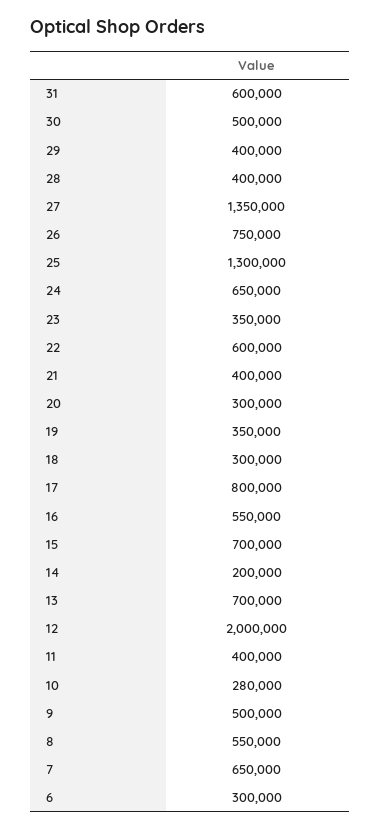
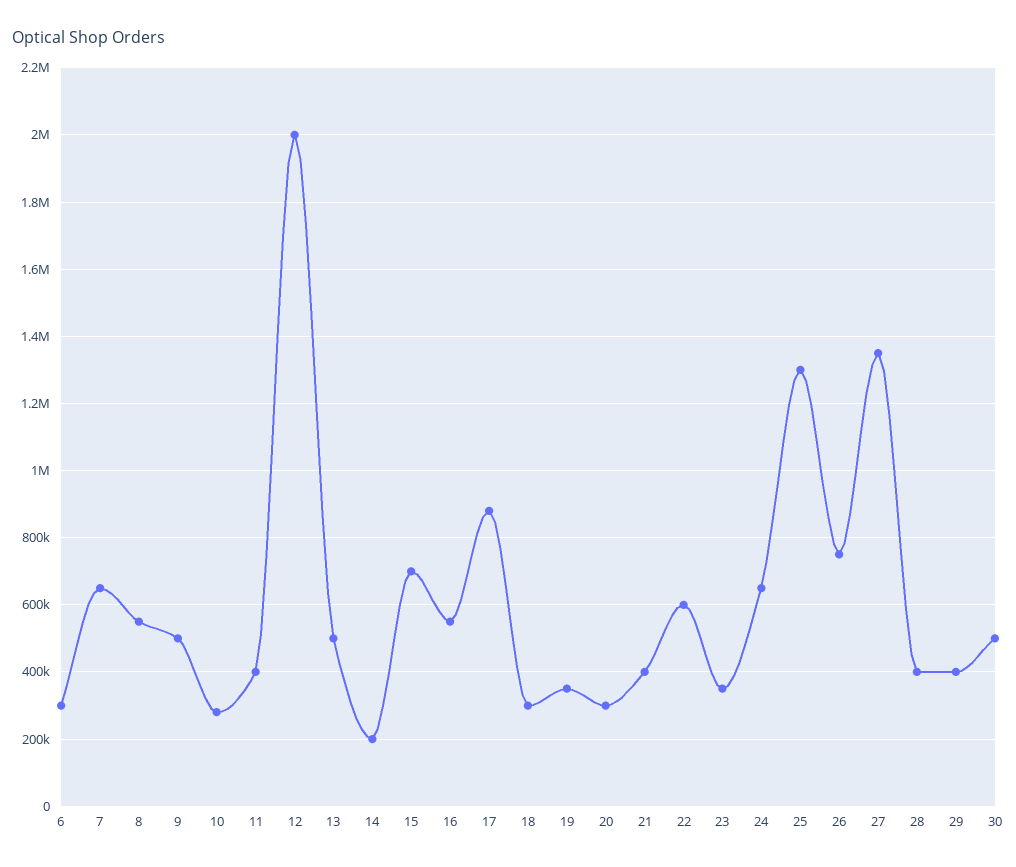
  {
-   "31": 600000,
    "30": 500000,
    "29": 400000,
    "28": 400000,
    "27": 1350000,
    "26": 750000,
    "25": 1300000,
    "24": 650000,
    "23": 350000,
    "22": 600000,
    "21": 400000,
    "20": 300000,
    "19": 350000,
    "18": 300000,
-   "17": 800000,
+   "17": 880000,
    "16": 550000,
    "15": 700000,
    "14": 200000,
-   "13": 700000,
+   "13": 500000,
    "12": 2000000,
    "11": 400000,
    "10": 280000,
    "9": 500000,
    "8": 550000,
    "7": 650000,
    "6": 300000
  }

